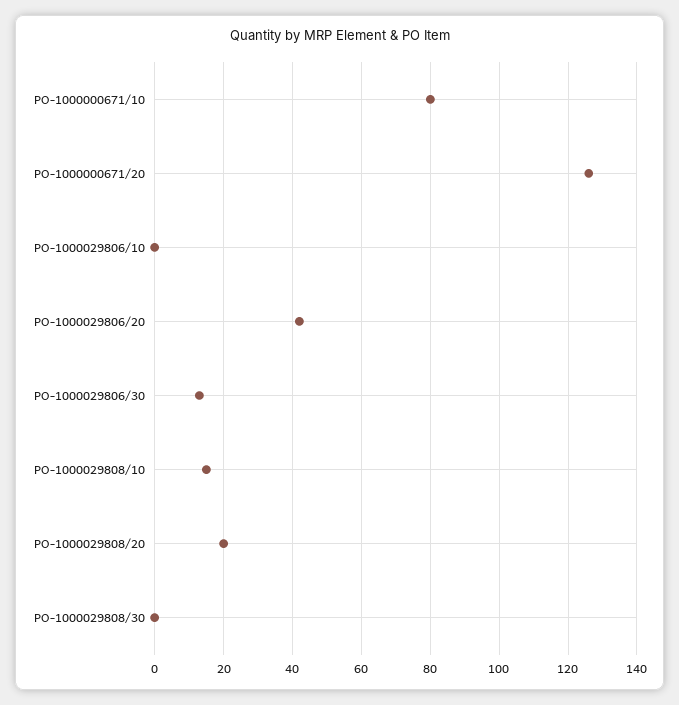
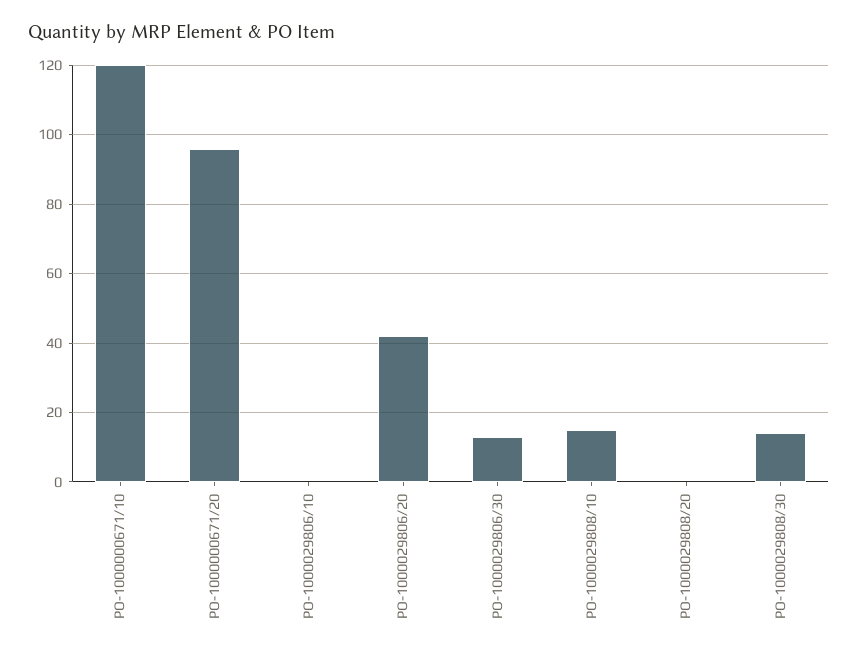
  {
-   "PO-1000000671/10": 80,
+   "PO-1000000671/10": 120,
-   "PO-1000000671/20": 125,
+   "PO-1000000671/20": 95,
    "PO-1000029806/10": 0,
    "PO-1000029806/20": 40,
    "PO-1000029806/30": 15,
    "PO-1000029808/10": 15,
-   "PO-1000029808/20": 20,
+   "PO-1000029808/20": 0,
-   "PO-1000029808/30": 0
+   "PO-1000029808/30": 15
  }

